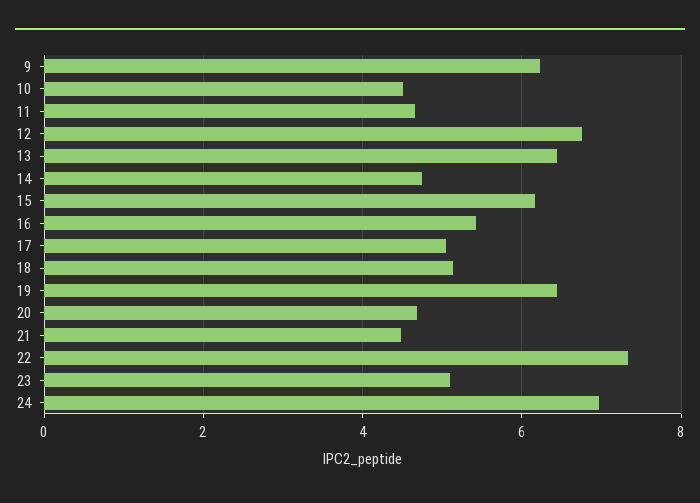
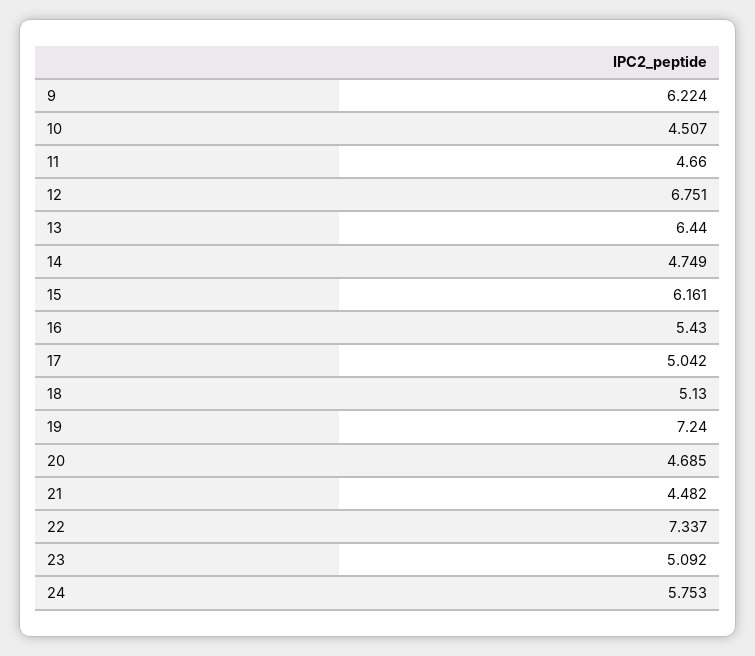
  {
    "9": 6.224,
    "10": 4.507,
    "11": 4.66,
    "12": 6.751,
    "13": 6.44,
    "14": 4.749,
    "15": 6.161,
    "16": 5.43,
    "17": 5.042,
    "18": 5.13,
-   "19": 6.4,
+   "19": 7.24,
    "20": 4.685,
    "21": 4.482,
    "22": 7.337,
    "23": 5.092,
-   "24": 7
+   "24": 5.753
  }

